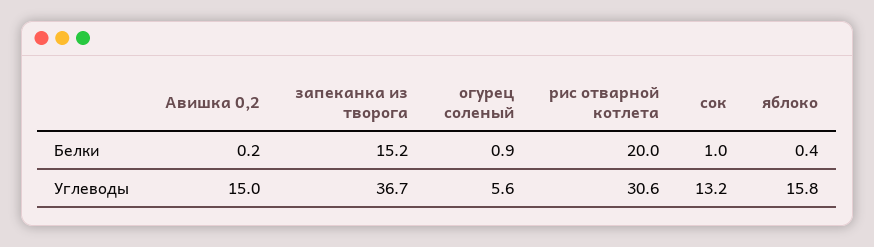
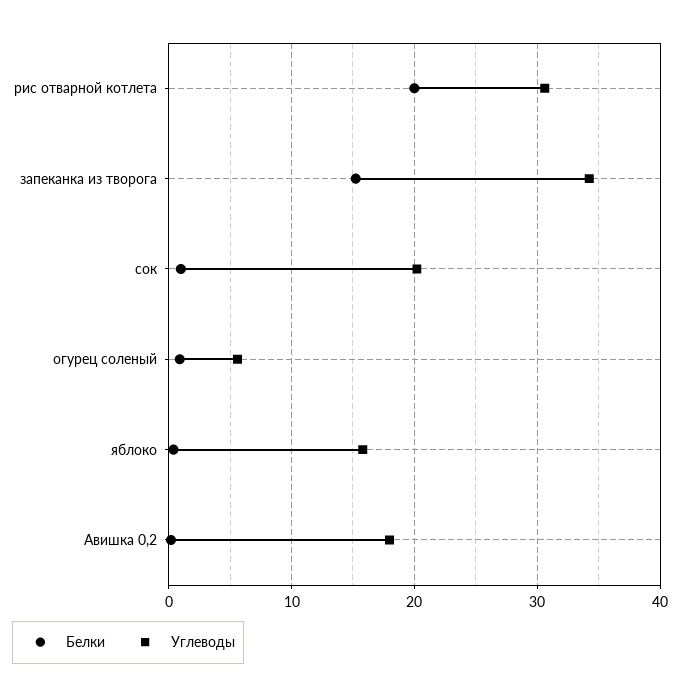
  {
    "Белки": {
      "Авишка 0,2": 0.2,
      "запеканка из творога": 15.2,
      "огурец соленый": 0.9,
      "рис отварной котлета": 20,
      "сок": 1,
      "яблоко": 0.4
    },
    "Углеводы": {
-     "Авишка 0,2": 15,
+     "Авишка 0,2": 18,
-     "запеканка из творога": 36.7,
+     "запеканка из творога": 34,
      "огурец соленый": 5.6,
      "рис отварной котлета": 30.6,
-     "сок": 13.2,
+     "сок": 20,
      "яблоко": 15.8
    }
  }

